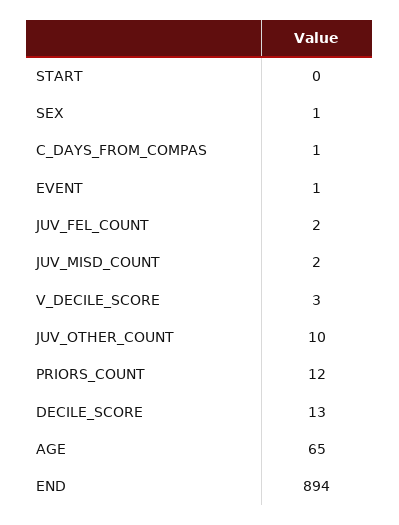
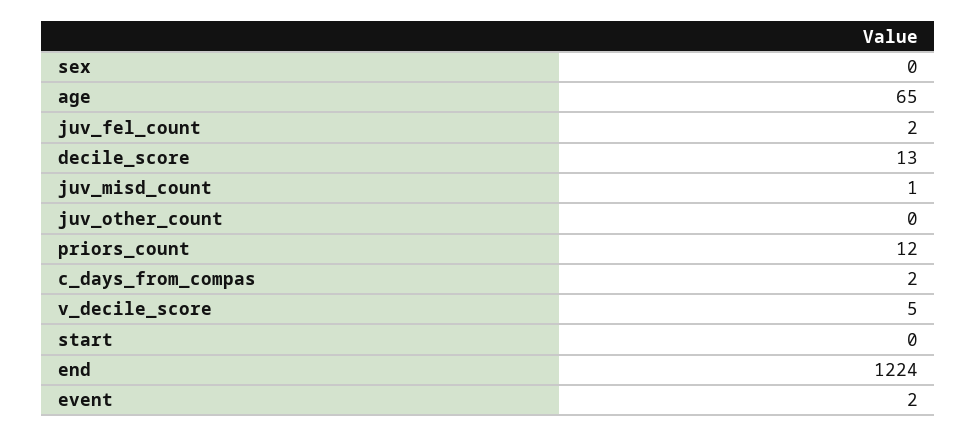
  {
    "START": 0,
-   "SEX": 1,
+   "SEX": 0,
-   "C_DAYS_FROM_COMPAS": 1,
+   "C_DAYS_FROM_COMPAS": 2,
-   "EVENT": 1,
+   "EVENT": 2,
    "JUV_FEL_COUNT": 2,
-   "JUV_MISD_COUNT": 2,
+   "JUV_MISD_COUNT": 1,
-   "V_DECILE_SCORE": 3,
+   "V_DECILE_SCORE": 5,
-   "JUV_OTHER_COUNT": 10,
+   "JUV_OTHER_COUNT": 0,
    "PRIORS_COUNT": 12,
    "DECILE_SCORE": 13,
    "AGE": 65,
-   "END": 894
+   "END": 1224
  }

